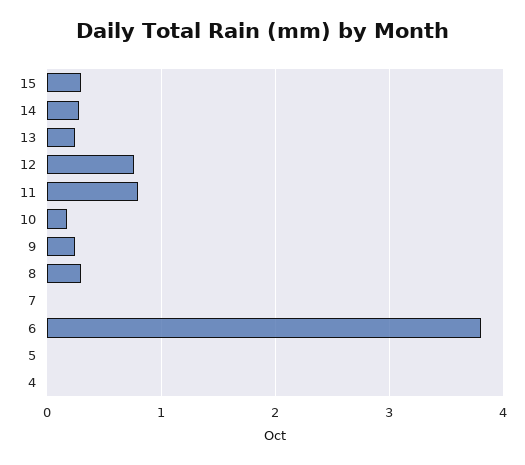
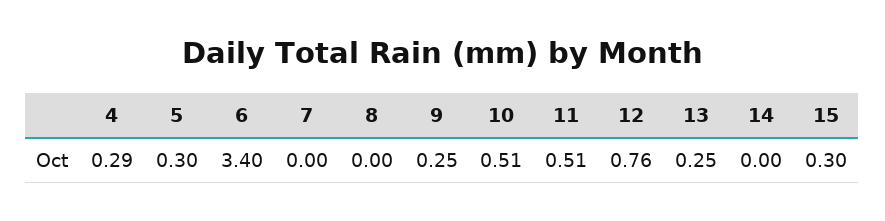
  {
    "15": 0.3,
-   "14": 0.3,
+   "14": 0,
    "13": 0.25,
    "12": 0.76,
-   "11": 0.8,
+   "11": 0.51,
-   "10": 0.2,
+   "10": 0.51,
    "9": 0.25,
-   "8": 0.3,
+   "8": 0,
    "7": 0,
-   "6": 3.8,
+   "6": 3.4,
-   "5": 0,
+   "5": 0.3,
-   "4": 0
+   "4": 0.29
  }

